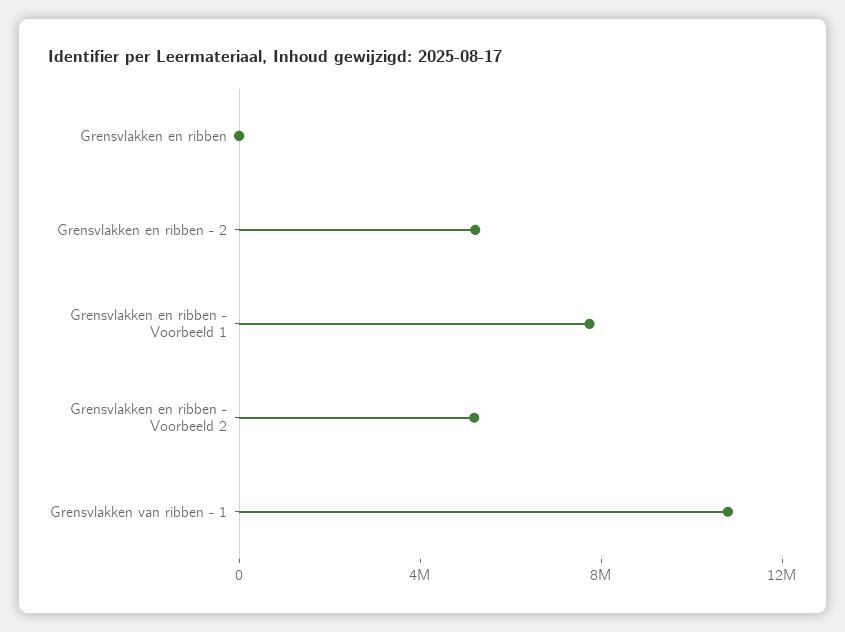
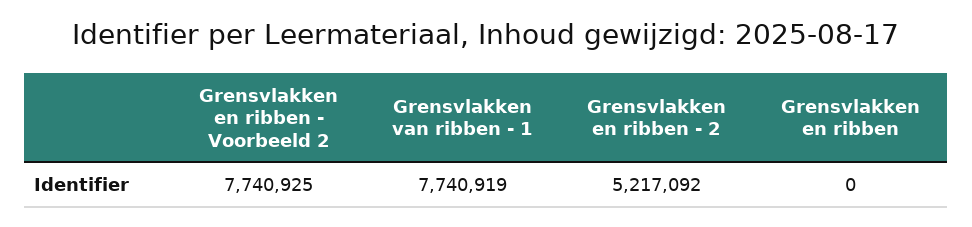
  {
    "Grensvlakken en ribben": 0,
    "Grensvlakken en ribben - 2": 5217092,
-   "Grensvlakken en ribben - Voorbeeld 1": 8000000,
-   "Grensvlakken en ribben - Voorbeeld 2": 5000000,
+   "Grensvlakken en ribben - Voorbeeld 2": 7740925,
-   "Grensvlakken van ribben - 1": 11000000
+   "Grensvlakken van ribben - 1": 7740919
  }

